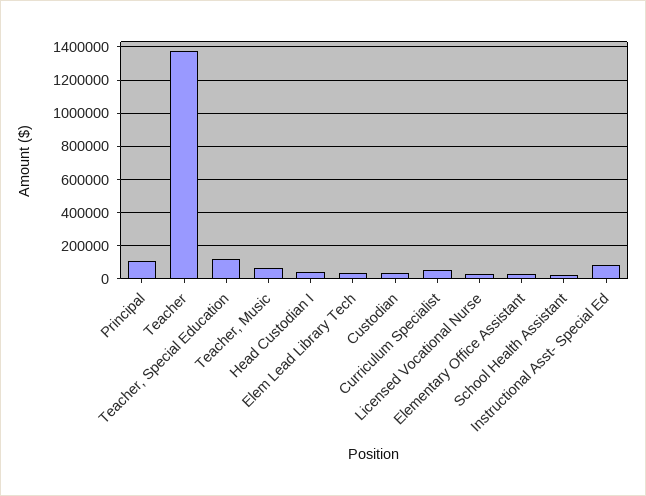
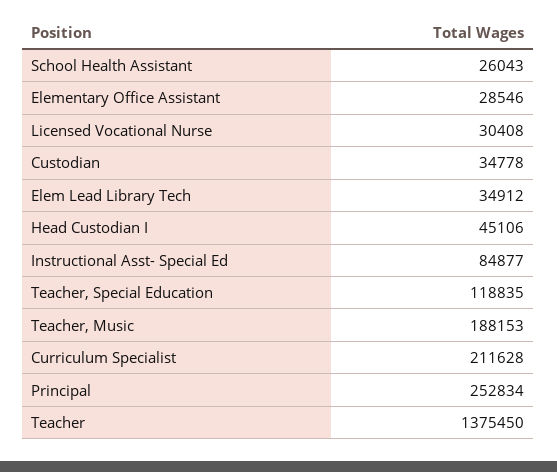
  {
-   "Principal": 100000,
+   "Principal": 252834,
    "Teacher": 1375450,
    "Teacher, Special Education": 118835,
-   "Teacher, Music": 50000,
+   "Teacher, Music": 188153,
    "Head Custodian I": 45106,
    "Elem Lead Library Tech": 34912,
    "Custodian": 34778,
-   "Curriculum Specialist": 50000,
+   "Curriculum Specialist": 211628,
    "Licensed Vocational Nurse": 30408,
    "Elementary Office Assistant": 28546,
    "School Health Assistant": 26043,
    "Instructional Asst- Special Ed": 84877
  }

